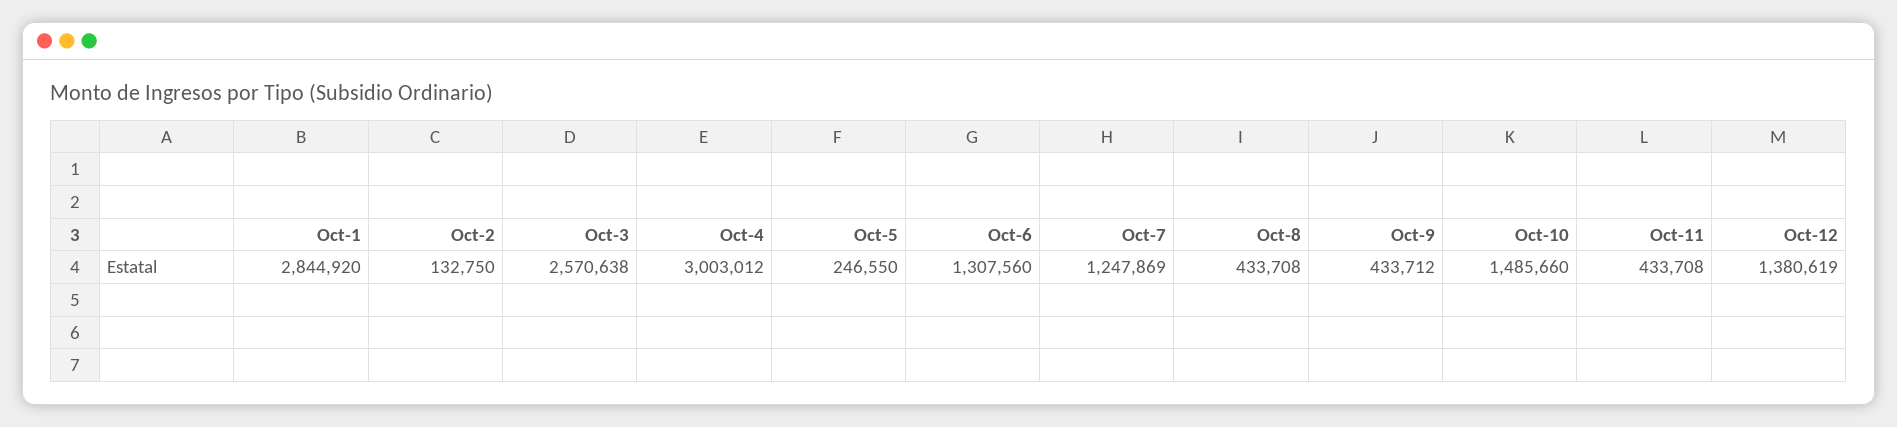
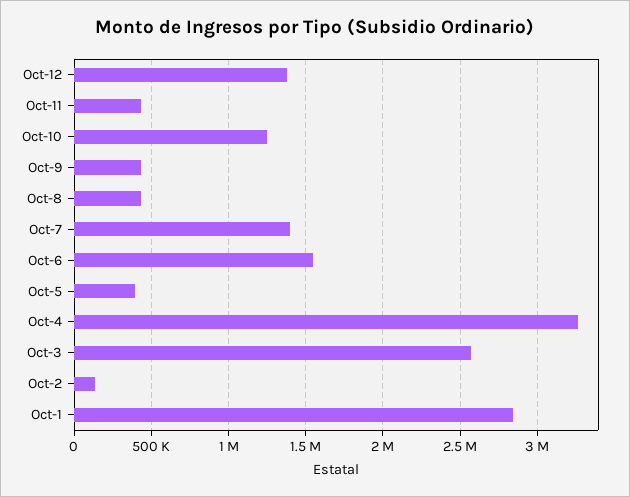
  {
    "Oct-1": 2844920,
    "Oct-2": 132750,
    "Oct-3": 2570638,
-   "Oct-4": 3003012,
+   "Oct-4": 3250000,
-   "Oct-5": 246550,
+   "Oct-5": 400000,
-   "Oct-6": 1307560,
+   "Oct-6": 1550000,
-   "Oct-7": 1247869,
+   "Oct-7": 1400000,
    "Oct-8": 433708,
    "Oct-9": 433712,
-   "Oct-10": 1485660,
+   "Oct-10": 1250000,
    "Oct-11": 433708,
    "Oct-12": 1380619
  }

